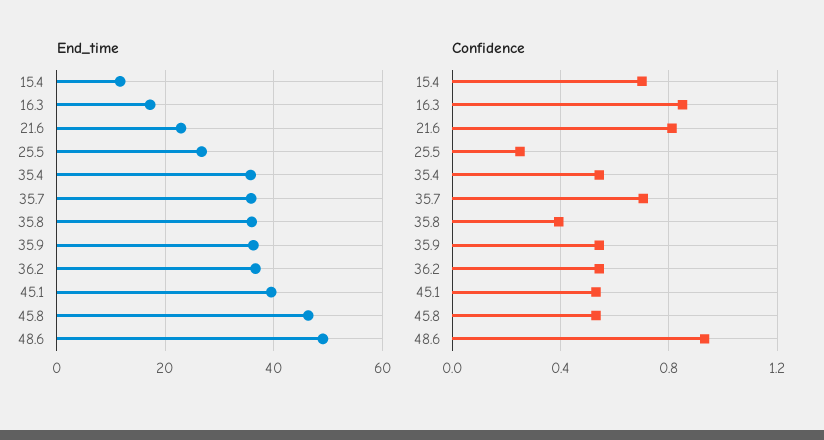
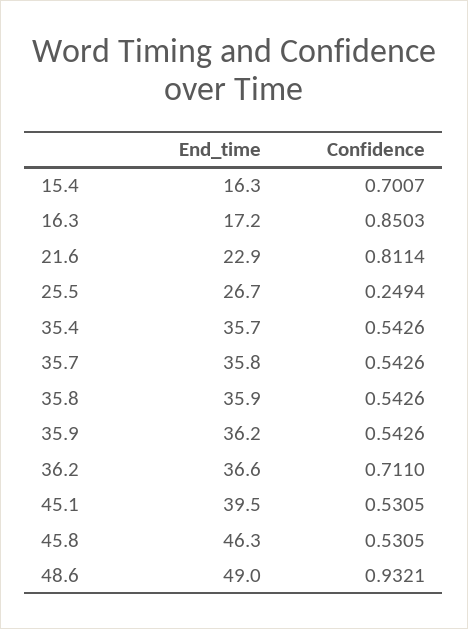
  {
    "End_time": {
-     "15.4": 12,
+     "15.4": 16.3,
      "16.3": 17.2,
      "21.6": 22.9,
      "25.5": 26.7,
      "35.4": 35.7,
      "35.7": 35.8,
      "35.8": 35.9,
      "35.9": 36.2,
      "36.2": 36.6,
      "45.1": 39.5,
      "45.8": 46.3,
      "48.6": 49
    },
    "Confidence": {
      "15.4": 0.7007,
      "16.3": 0.8503,
      "21.6": 0.8114,
      "25.5": 0.2494,
      "35.4": 0.5426,
-     "35.7": 0.7,
+     "35.7": 0.5426,
-     "35.8": 0.4,
+     "35.8": 0.5426,
      "35.9": 0.5426,
-     "36.2": 0.55,
+     "36.2": 0.711,
      "45.1": 0.5305,
      "45.8": 0.5305,
      "48.6": 0.9321
    }
  }

